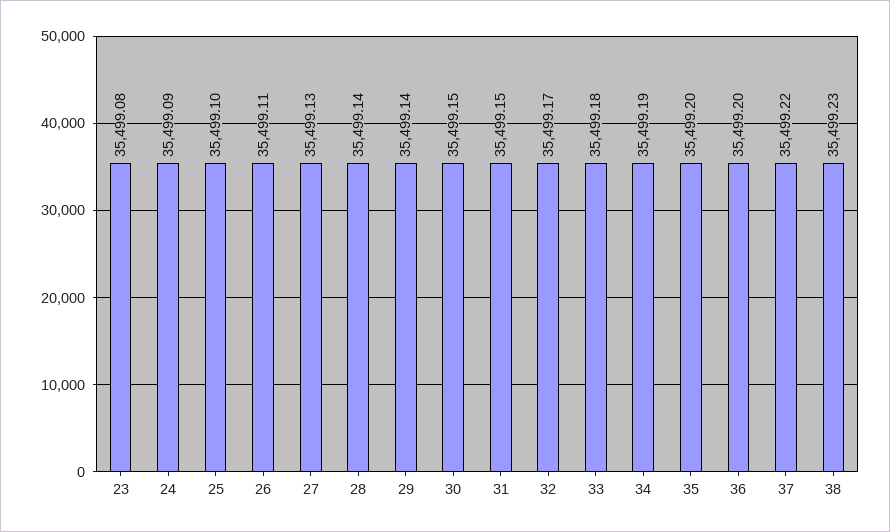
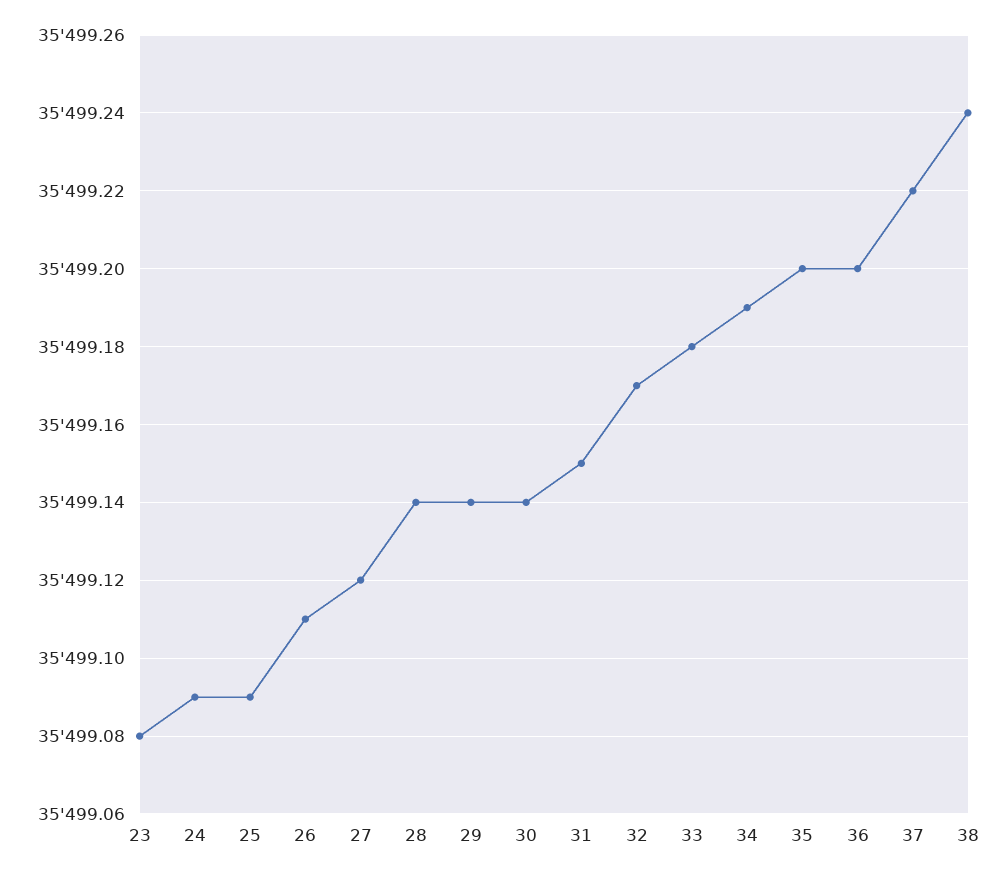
  {
    "23": 35499.08,
    "24": 35499.09,
-   "25": 35499.1,
+   "25": 35499.09,
    "26": 35499.11,
-   "27": 35499.13,
+   "27": 35499.12,
    "28": 35499.14,
    "29": 35499.14,
-   "30": 35499.15,
+   "30": 35499.14,
    "31": 35499.15,
    "32": 35499.17,
    "33": 35499.18,
    "34": 35499.19,
    "35": 35499.2,
    "36": 35499.2,
    "37": 35499.22,
-   "38": 35499.23
+   "38": 35499.24
  }

